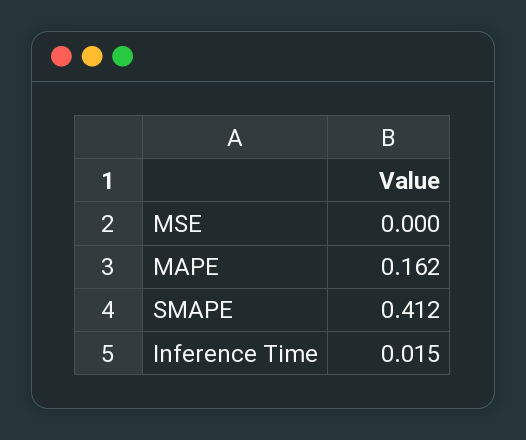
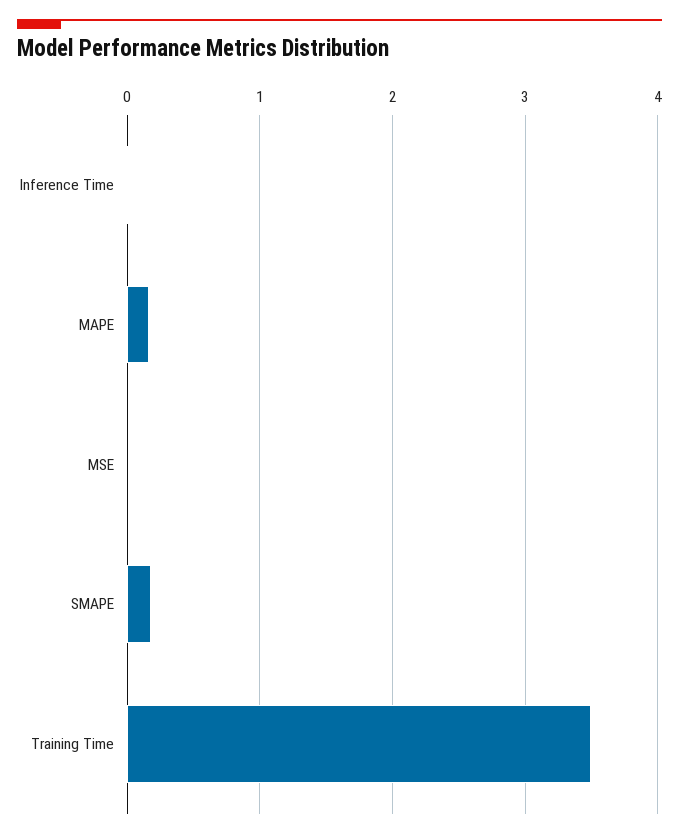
  {
    "MSE": 0,
    "MAPE": 0.162,
-   "SMAPE": 0.412,
+   "SMAPE": 0.2,
-   "Inference Time": 0.015
+   "Inference Time": 0.015,
+   "Training Time": 3.5
  }

